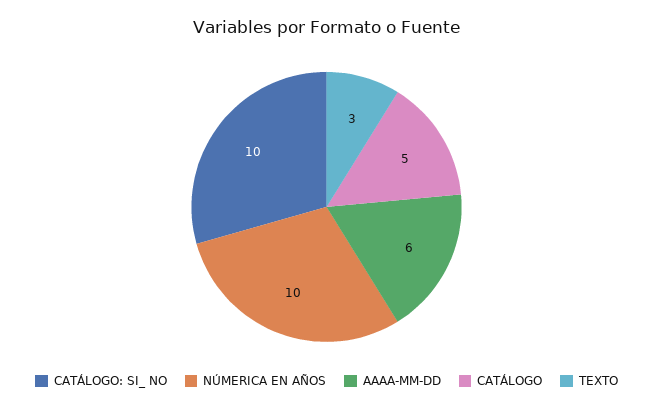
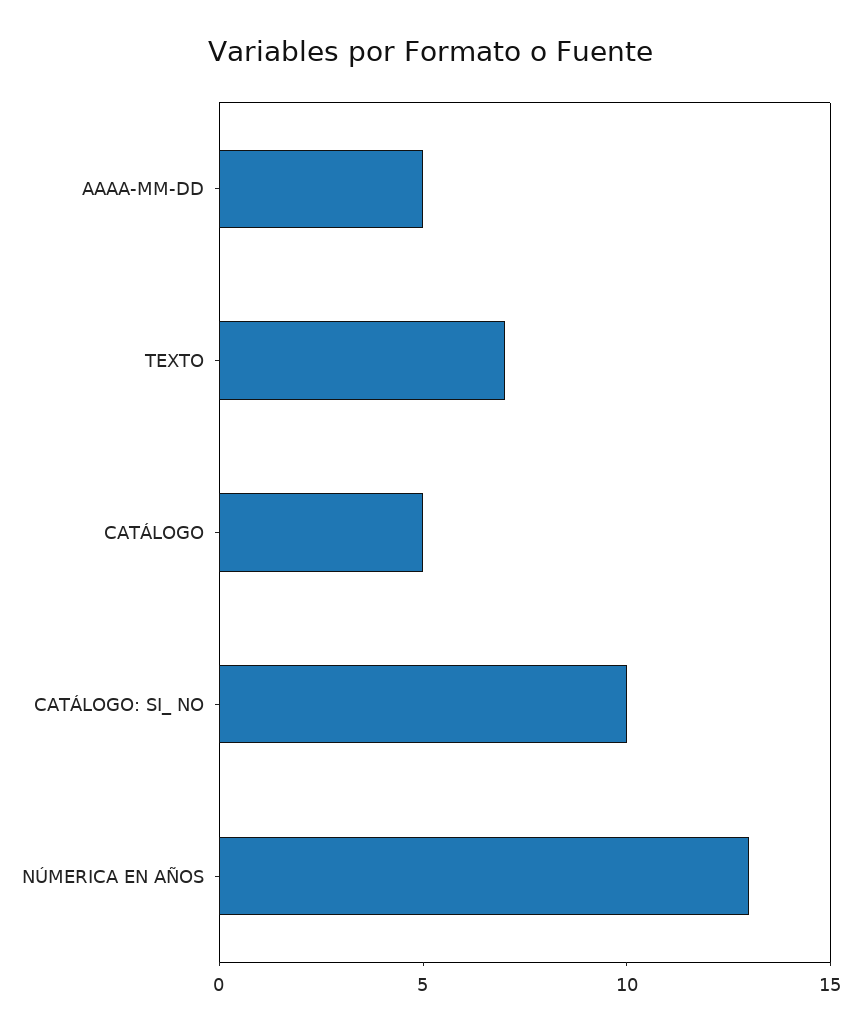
  {
    "CATÁLOGO: SI_ NO": 10,
-   "NÚMERICA EN AÑOS": 10,
+   "NÚMERICA EN AÑOS": 13,
-   "AAAA-MM-DD": 6,
+   "AAAA-MM-DD": 5,
    "CATÁLOGO": 5,
-   "TEXTO": 3
+   "TEXTO": 7
  }

